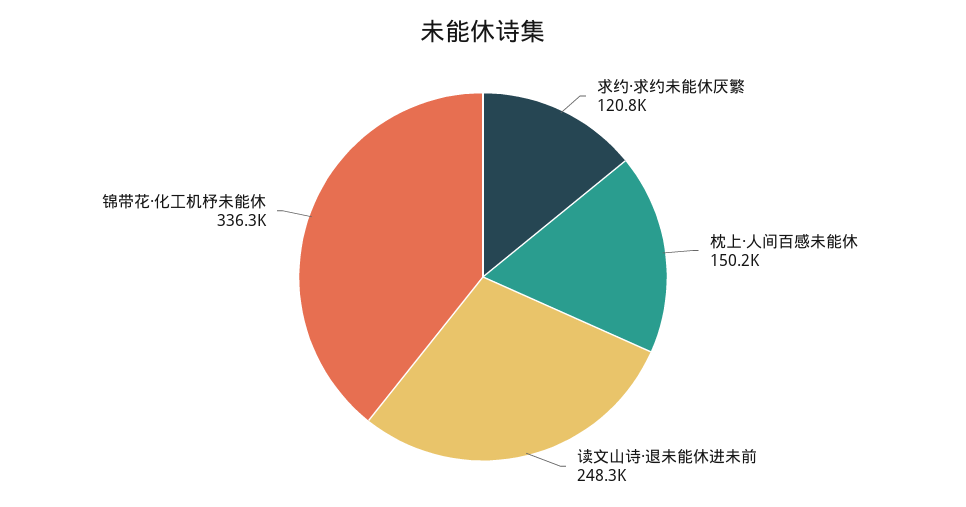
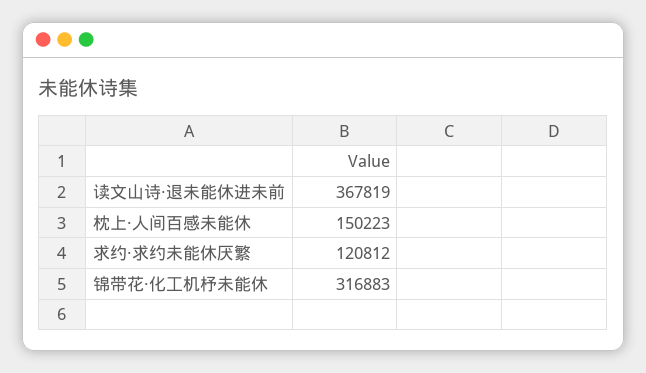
  {
    "求约·求约未能休厌繁": 120812,
    "枕上·人间百感未能休": 150223,
-   "读文山诗·退未能休进未前": 248300,
+   "读文山诗·退未能休进未前": 367819,
-   "锦带花·化工机杼未能休": 336300
+   "锦带花·化工机杼未能休": 316883
  }

